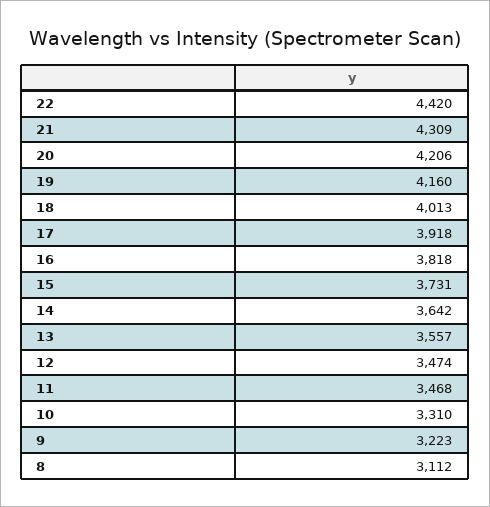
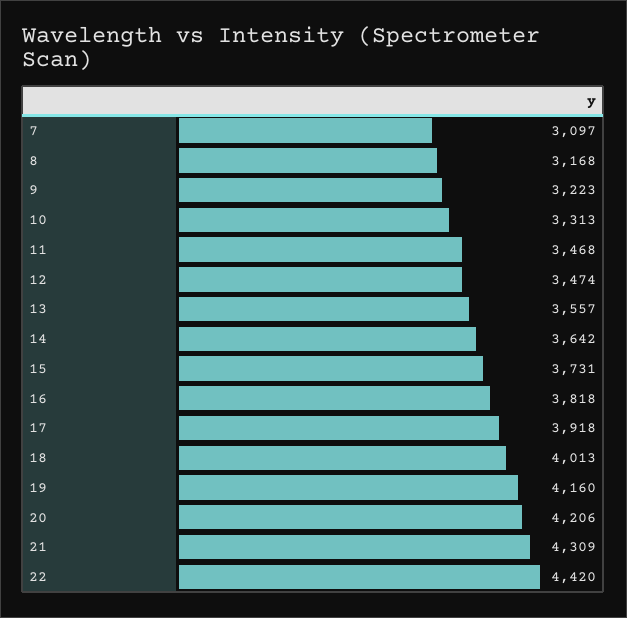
  {
    "22": 4420,
    "21": 4309,
    "20": 4206,
    "19": 4160,
    "18": 4013,
    "17": 3918,
    "16": 3818,
    "15": 3731,
    "14": 3642,
    "13": 3557,
    "12": 3474,
    "11": 3468,
-   "10": 3310,
+   "10": 3313,
    "9": 3223,
-   "8": 3112
+   "8": 3168,
+   "7": 3097
  }

